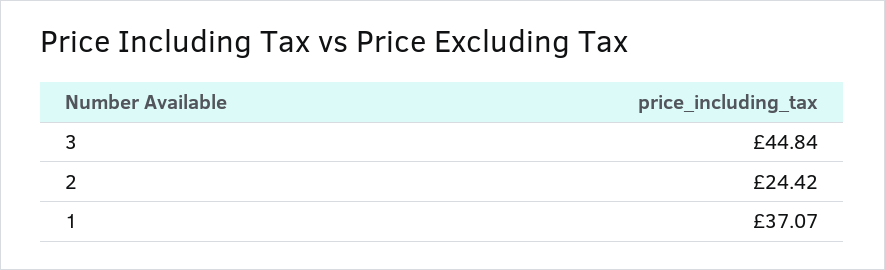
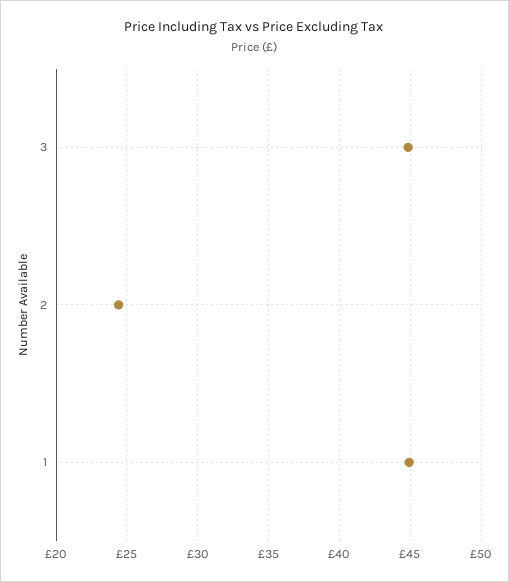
  {
    "3": 44.84,
    "2": 24.42,
-   "1": 37.07
+   "1": 45
  }

